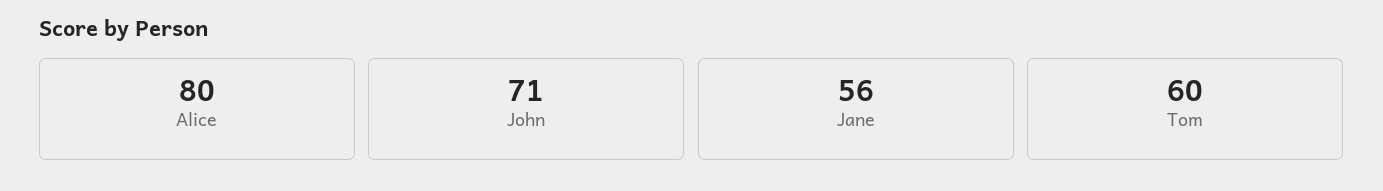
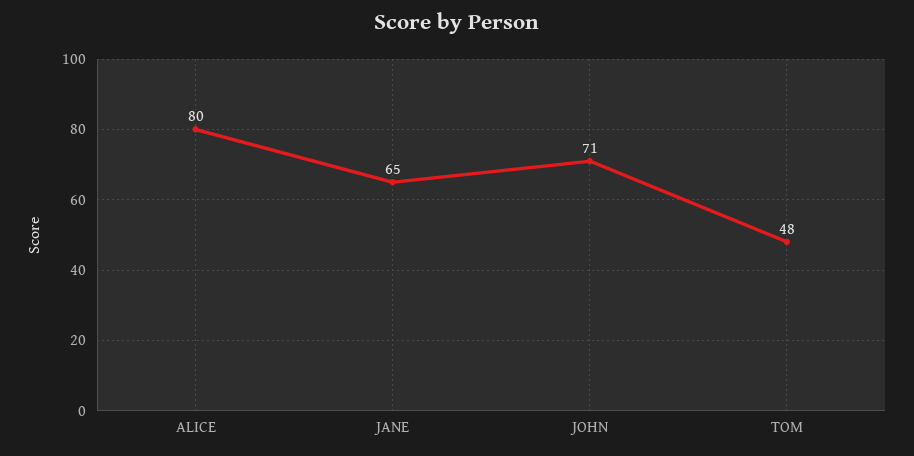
  {
    "Alice": 80,
    "John": 71,
-   "Jane": 56,
+   "Jane": 65,
-   "Tom": 60
+   "Tom": 48
  }

